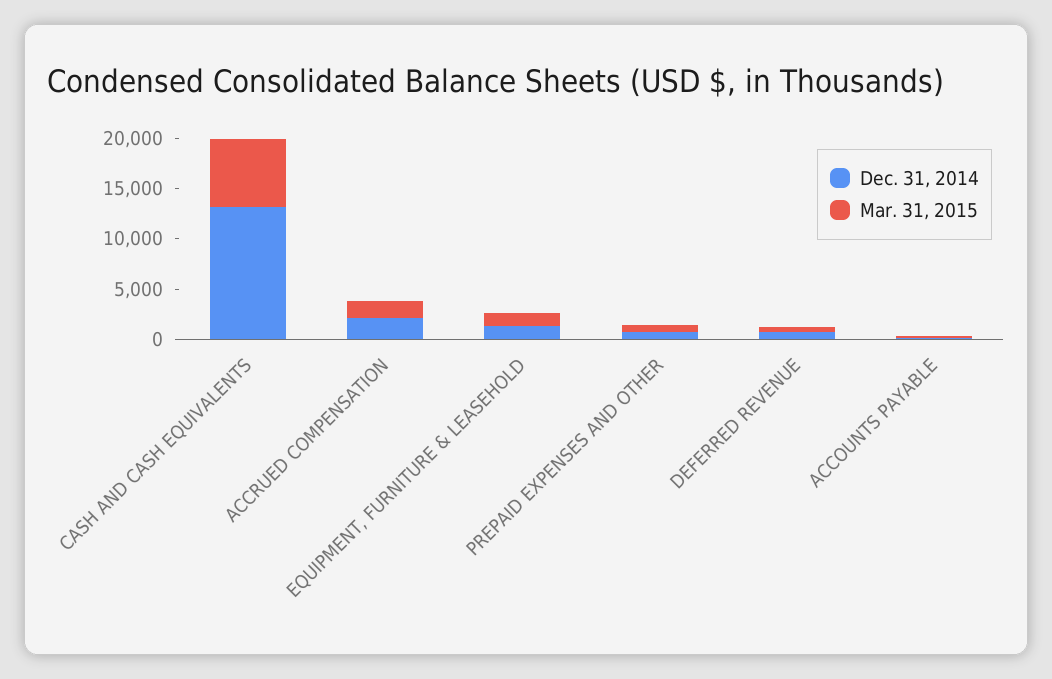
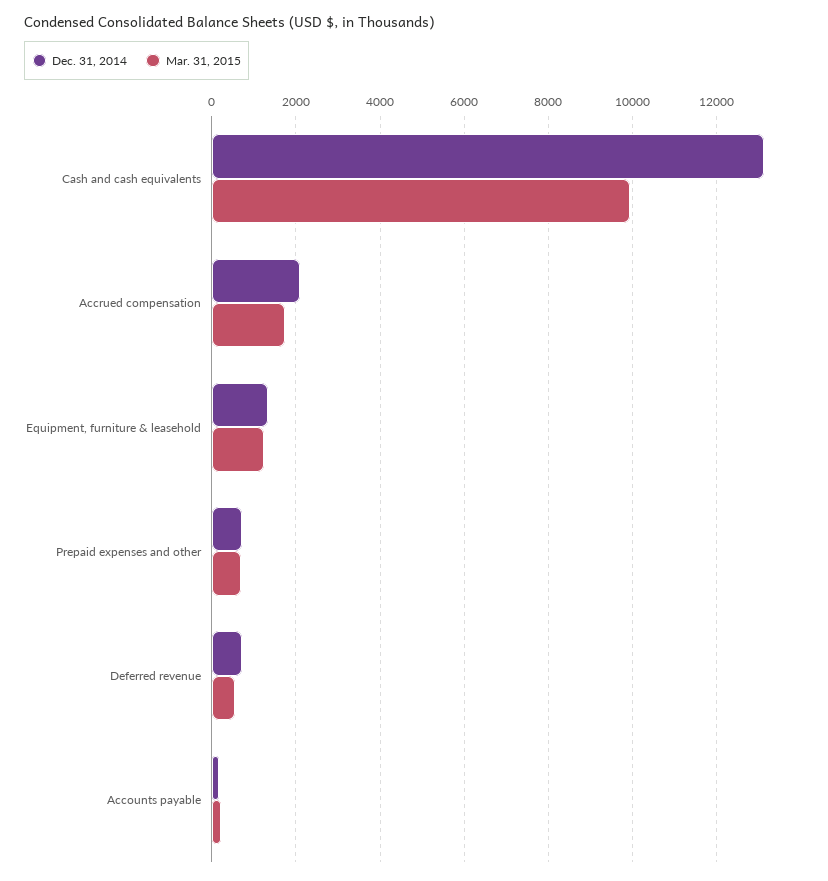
  {
    "Dec. 31, 2014": {
      "CASH AND CASH EQUIVALENTS": 13200,
      "ACCRUED COMPENSATION": 2200,
      "EQUIPMENT, FURNITURE & LEASEHOLD": 1400,
      "PREPAID EXPENSES AND OTHER": 800,
      "DEFERRED REVENUE": 800,
      "ACCOUNTS PAYABLE": 200
    },
    "Mar. 31, 2015": {
-     "CASH AND CASH EQUIVALENTS": 7000,
+     "CASH AND CASH EQUIVALENTS": 10000,
      "ACCRUED COMPENSATION": 1800,
      "EQUIPMENT, FURNITURE & LEASEHOLD": 1200,
      "PREPAID EXPENSES AND OTHER": 800,
      "DEFERRED REVENUE": 600,
      "ACCOUNTS PAYABLE": 200
    }
  }

